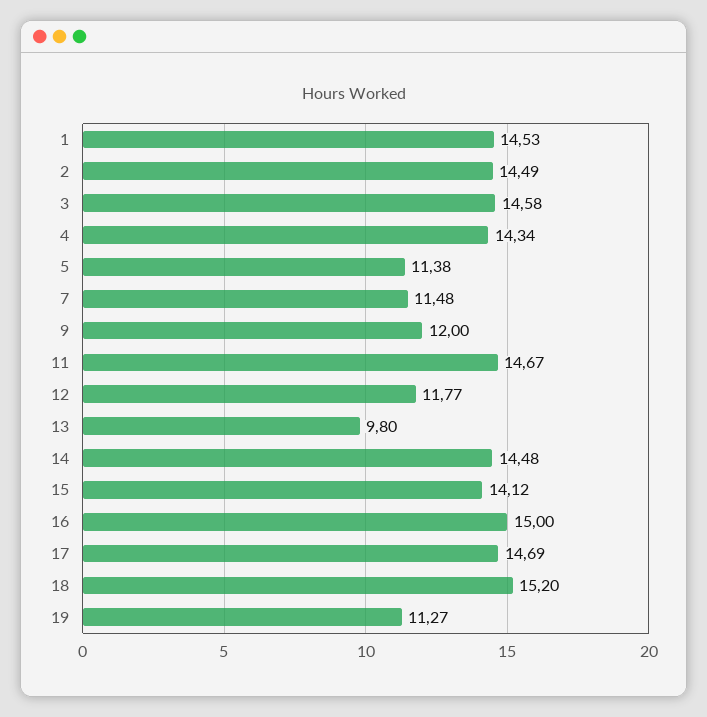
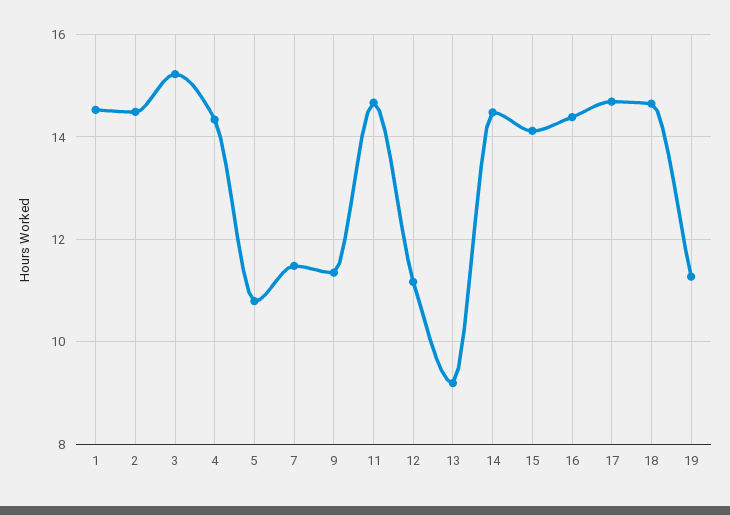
  {
    "1": 14.53,
    "2": 14.49,
-   "3": 14.58,
+   "3": 15.2,
    "4": 14.34,
-   "5": 11.38,
+   "5": 10.8,
    "7": 11.48,
-   "9": 12,
+   "9": 11.4,
    "11": 14.67,
-   "12": 11.77,
+   "12": 11.2,
-   "13": 9.8,
+   "13": 9.2,
    "14": 14.48,
    "15": 14.12,
-   "16": 15,
+   "16": 14.4,
    "17": 14.69,
-   "18": 15.2,
+   "18": 14.6,
    "19": 11.27
  }

